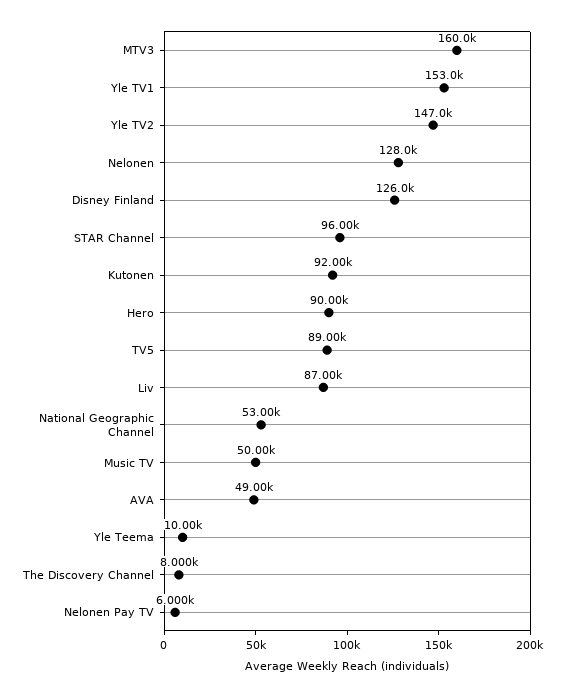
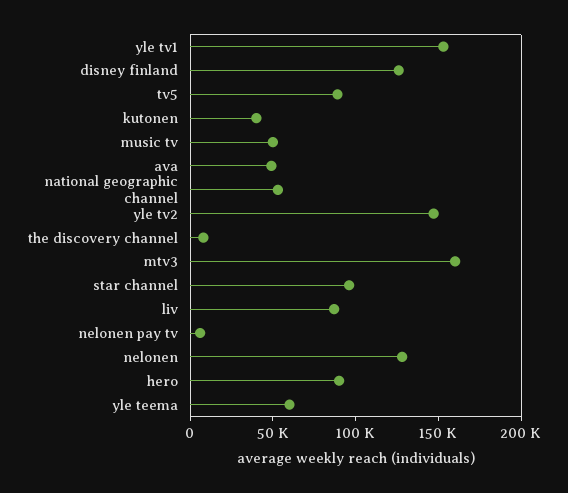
  {
    "MTV3": 160000,
    "Yle TV1": 153000,
    "Yle TV2": 147000,
    "Nelonen": 128000,
    "Disney Finland": 126000,
    "STAR Channel": 96000,
-   "Kutonen": 92000,
+   "Kutonen": 40000,
    "Hero": 90000,
    "TV5": 89000,
    "Liv": 87000,
    "National Geographic Channel": 53000,
    "Music TV": 50000,
    "AVA": 49000,
-   "Yle Teema": 10000,
+   "Yle Teema": 60000,
    "The Discovery Channel": 8000,
    "Nelonen Pay TV": 6000
  }

